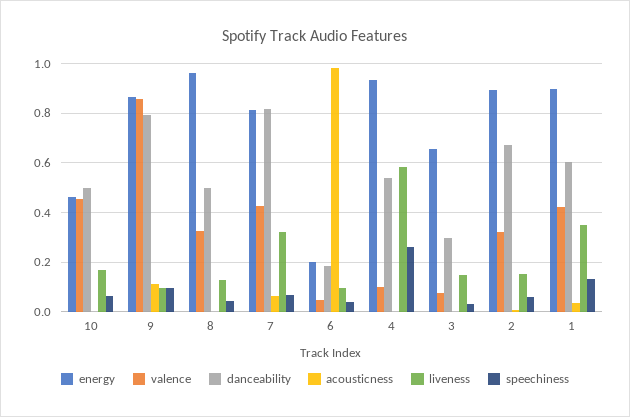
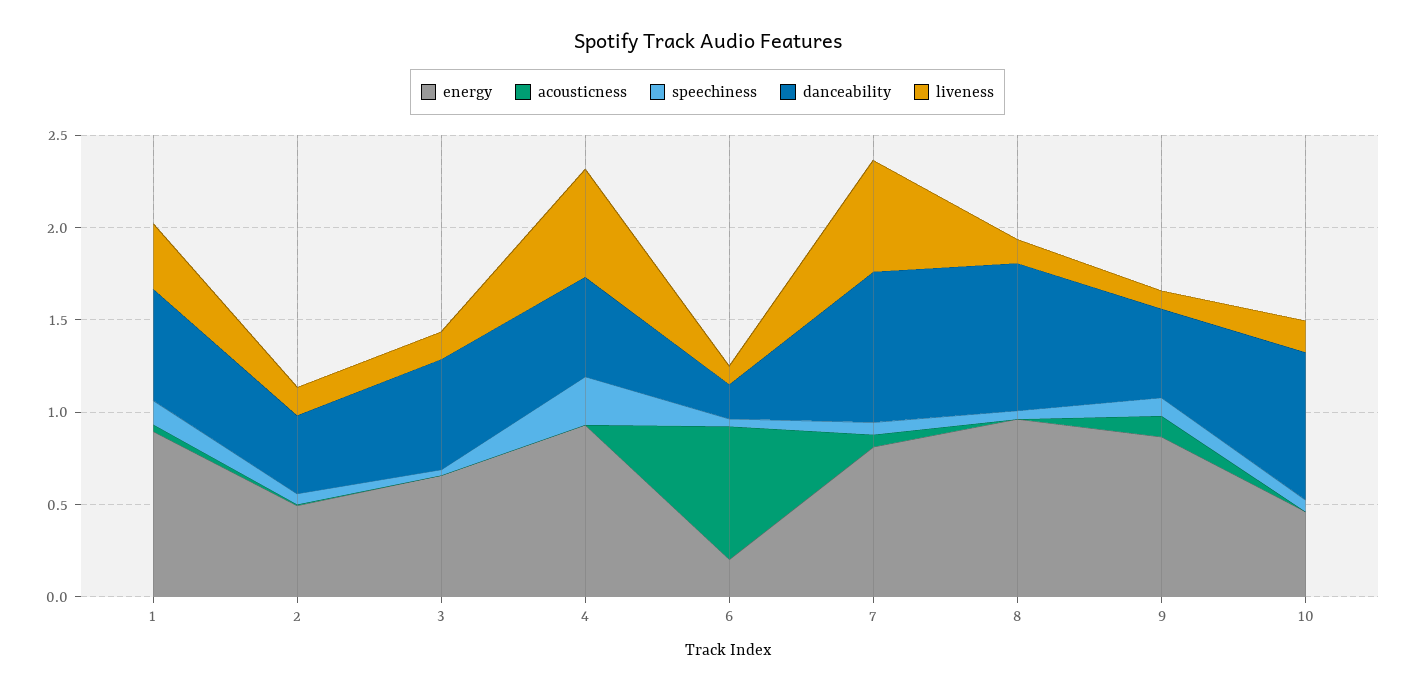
  {
    "energy": {
      "10": 0.45,
      "9": 0.875,
      "8": 0.975,
      "7": 0.825,
      "6": 0.2,
      "4": 0.925,
      "3": 0.65,
-     "2": 0.9,
+     "2": 0.5,
      "1": 0.9
    },
-   "valence": {
-     "10": 0.45,
-     "9": 0.85,
-     "8": 0.325,
-     "7": 0.425,
-     "6": 0.05,
-     "4": 0.1,
-     "3": 0.075,
-     "2": 0.325,
-     "1": 0.425
-   },
    "danceability": {
-     "10": 0.5,
+     "10": 0.8,
-     "9": 0.8,
+     "9": 0.5,
-     "8": 0.5,
+     "8": 0.8,
      "7": 0.825,
      "6": 0.175,
      "4": 0.55,
-     "3": 0.3,
+     "3": 0.6,
-     "2": 0.675,
+     "2": 0.4,
      "1": 0.6
    },
    "acousticness": {
      "10": 0,
      "9": 0.125,
      "8": 0,
      "7": 0.075,
-     "6": 0.975,
+     "6": 0.7,
      "4": 0,
      "3": 0,
      "2": 0,
      "1": 0.05
    },
    "liveness": {
      "10": 0.175,
      "9": 0.1,
      "8": 0.125,
-     "7": 0.325,
+     "7": 0.6,
      "6": 0.1,
      "4": 0.575,
      "3": 0.15,
      "2": 0.15,
      "1": 0.35
    },
    "speechiness": {
      "10": 0.075,
      "9": 0.1,
      "8": 0.05,
      "7": 0.075,
      "6": 0.05,
      "4": 0.25,
      "3": 0.025,
      "2": 0.05,
      "1": 0.125
    }
  }

